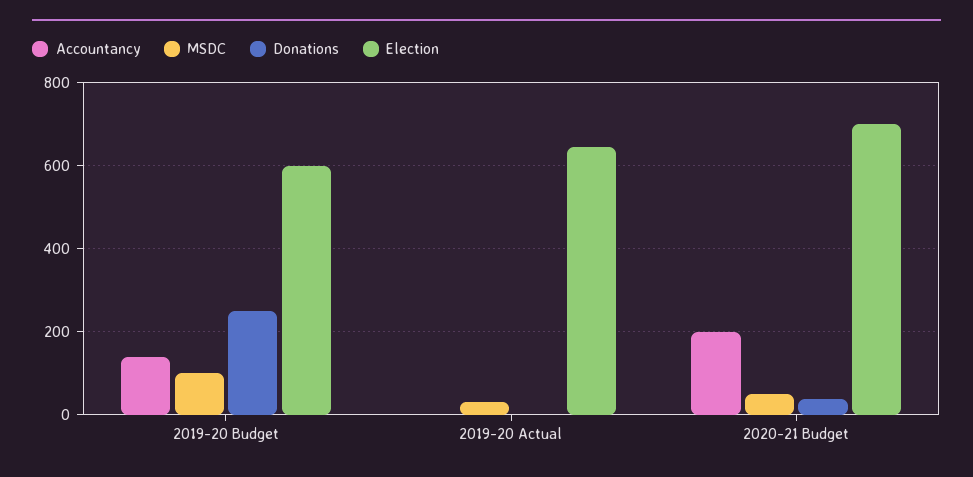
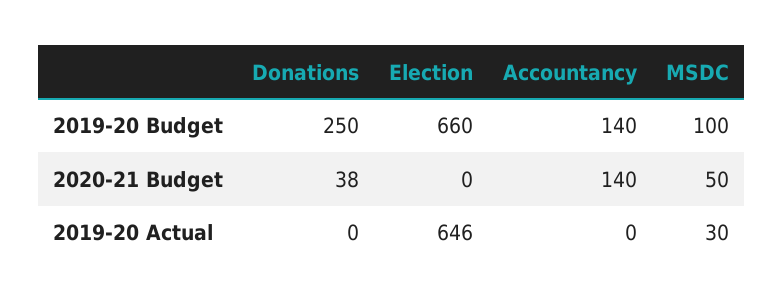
  {
    "Accountancy": {
      "2019-20 Budget": 140,
      "2019-20 Actual": 0,
-     "2020-21 Budget": 200
+     "2020-21 Budget": 140
    },
    "MSDC": {
      "2019-20 Budget": 100,
      "2019-20 Actual": 30,
      "2020-21 Budget": 50
    },
    "Donations": {
      "2019-20 Budget": 250,
      "2019-20 Actual": 0,
      "2020-21 Budget": 38
    },
    "Election": {
-     "2019-20 Budget": 600,
+     "2019-20 Budget": 660,
      "2019-20 Actual": 646,
-     "2020-21 Budget": 700
+     "2020-21 Budget": 0
    }
  }

